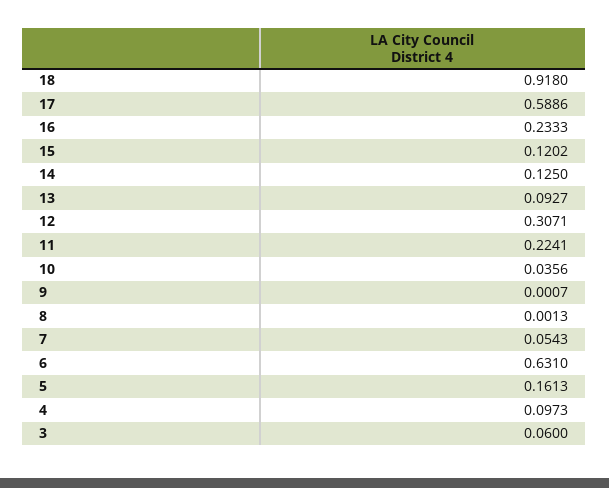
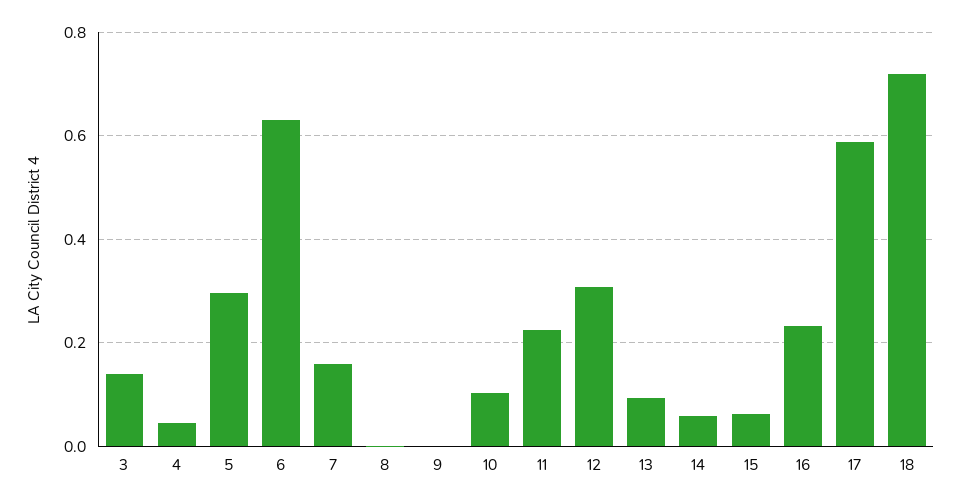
  {
-   "18": 0.918,
+   "18": 0.72,
    "17": 0.5886,
    "16": 0.2333,
-   "15": 0.1202,
+   "15": 0.06,
-   "14": 0.125,
+   "14": 0.06,
    "13": 0.0927,
    "12": 0.3071,
    "11": 0.2241,
-   "10": 0.0356,
+   "10": 0.1,
    "9": 0.0007,
    "8": 0.0013,
-   "7": 0.0543,
+   "7": 0.16,
    "6": 0.631,
-   "5": 0.1613,
+   "5": 0.3,
-   "4": 0.0973,
+   "4": 0.04,
-   "3": 0.06
+   "3": 0.14
  }

